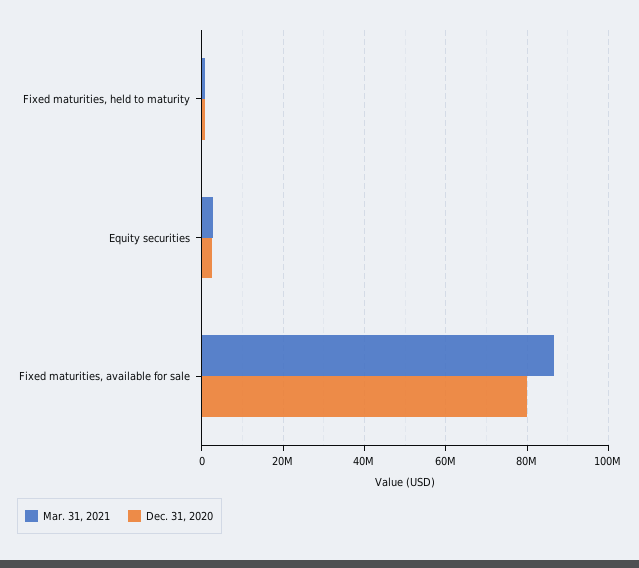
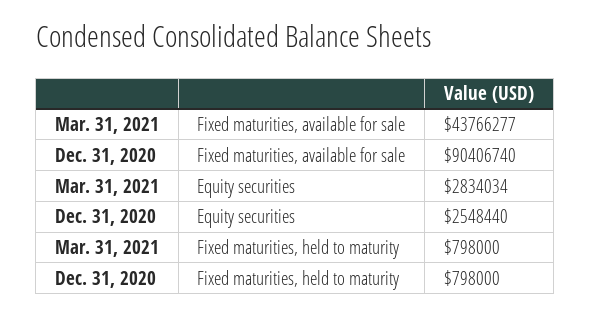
  {
    "Mar. 31, 2021": {
      "Fixed maturities, held to maturity": 798000,
      "Equity securities": 2834034,
-     "Fixed maturities, available for sale": 86000000
+     "Fixed maturities, available for sale": 43766277
    },
    "Dec. 31, 2020": {
      "Fixed maturities, held to maturity": 798000,
      "Equity securities": 2548440,
-     "Fixed maturities, available for sale": 80000000
+     "Fixed maturities, available for sale": 90406740
    }
  }

